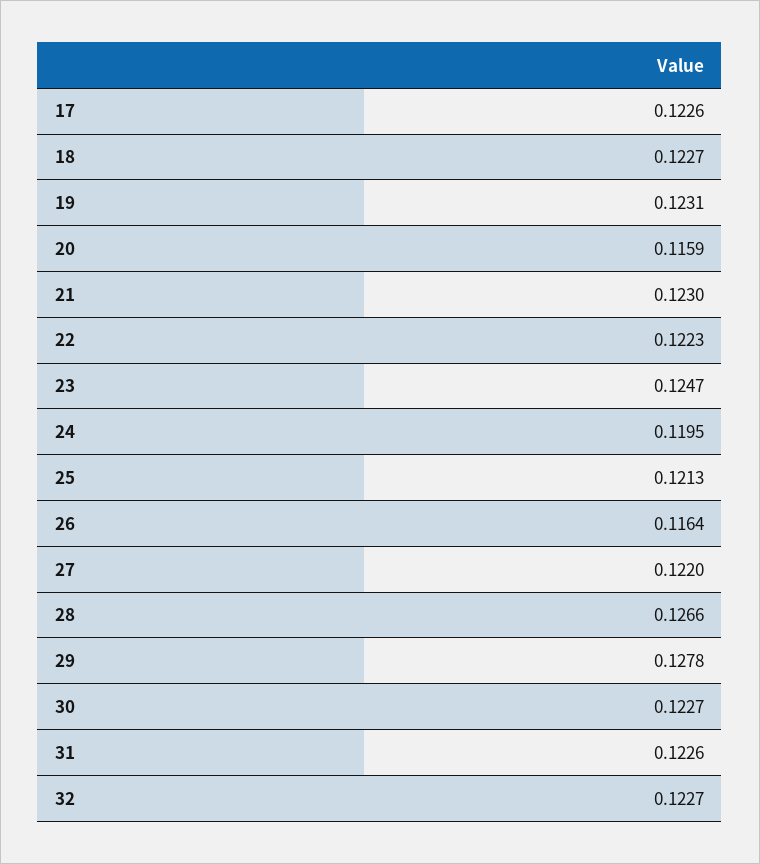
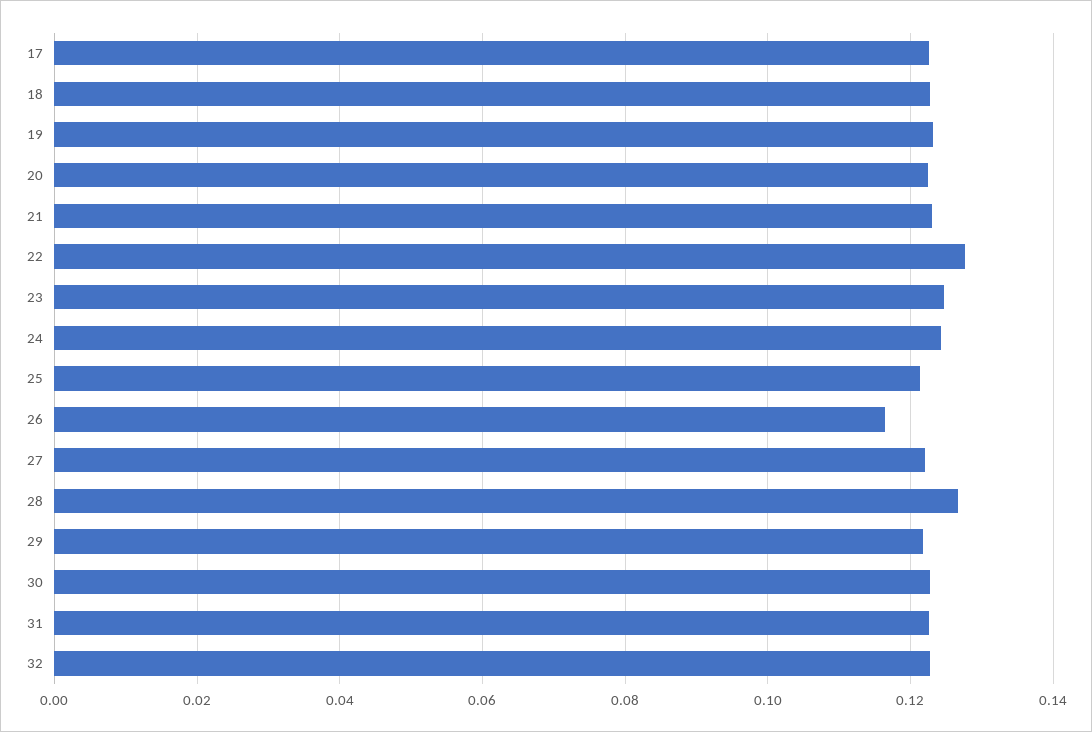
  {
    "17": 0.1226,
    "18": 0.1227,
    "19": 0.1231,
-   "20": 0.1159,
+   "20": 0.122,
    "21": 0.123,
-   "22": 0.1223,
+   "22": 0.128,
    "23": 0.1247,
-   "24": 0.1195,
+   "24": 0.124,
    "25": 0.1213,
    "26": 0.1164,
    "27": 0.122,
    "28": 0.1266,
-   "29": 0.1278,
+   "29": 0.122,
    "30": 0.1227,
    "31": 0.1226,
    "32": 0.1227
  }

